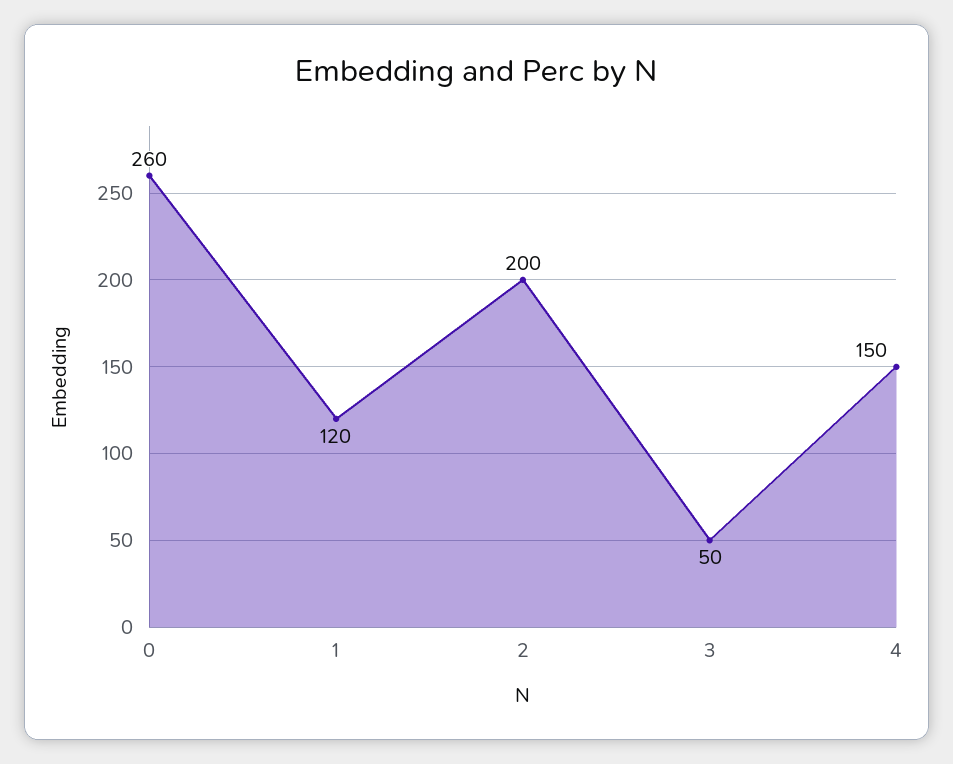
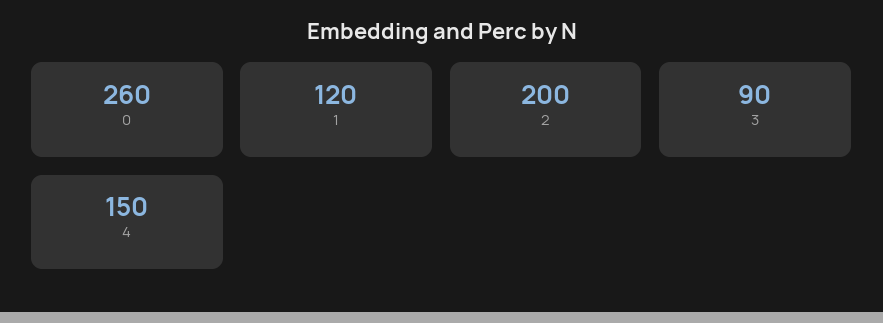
  {
    "0": 260,
    "1": 120,
    "2": 200,
-   "3": 50,
+   "3": 90,
    "4": 150
  }

